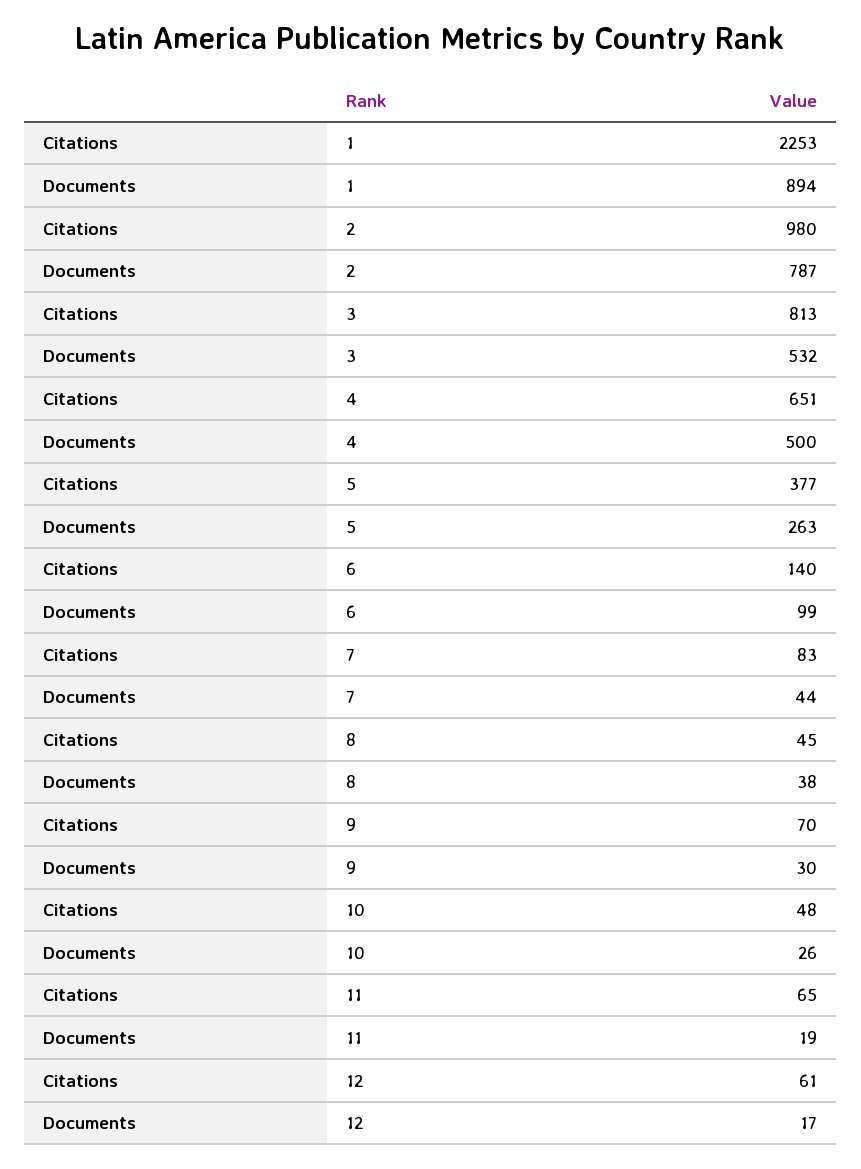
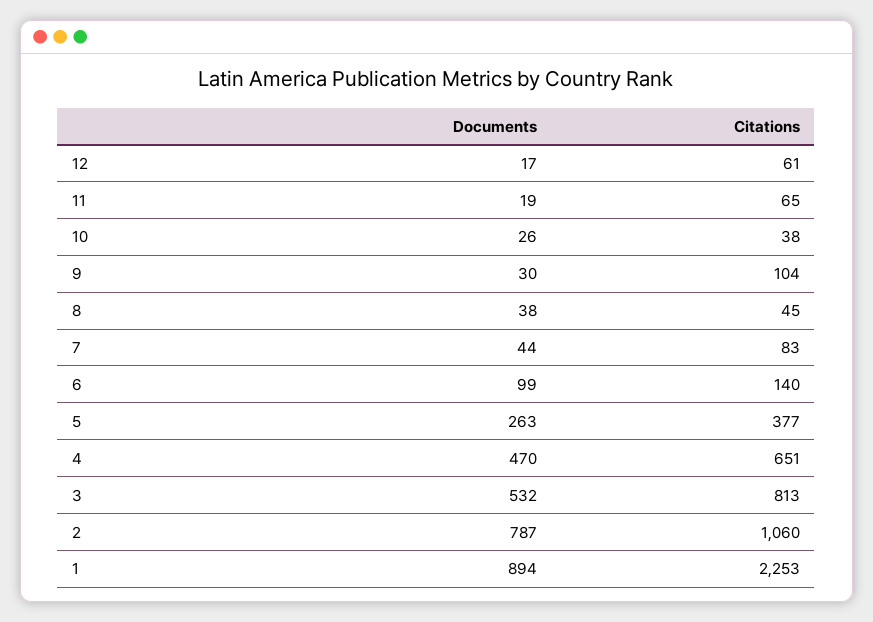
  {
    "Citations": {
      "1": 2253,
-     "2": 980,
+     "2": 1060,
      "3": 813,
      "4": 651,
      "5": 377,
      "6": 140,
      "7": 83,
      "8": 45,
-     "9": 70,
+     "9": 104,
-     "10": 48,
+     "10": 38,
      "11": 65,
      "12": 61
    },
    "Documents": {
      "1": 894,
      "2": 787,
      "3": 532,
-     "4": 500,
+     "4": 470,
      "5": 263,
      "6": 99,
      "7": 44,
      "8": 38,
      "9": 30,
      "10": 26,
      "11": 19,
      "12": 17
    }
  }

